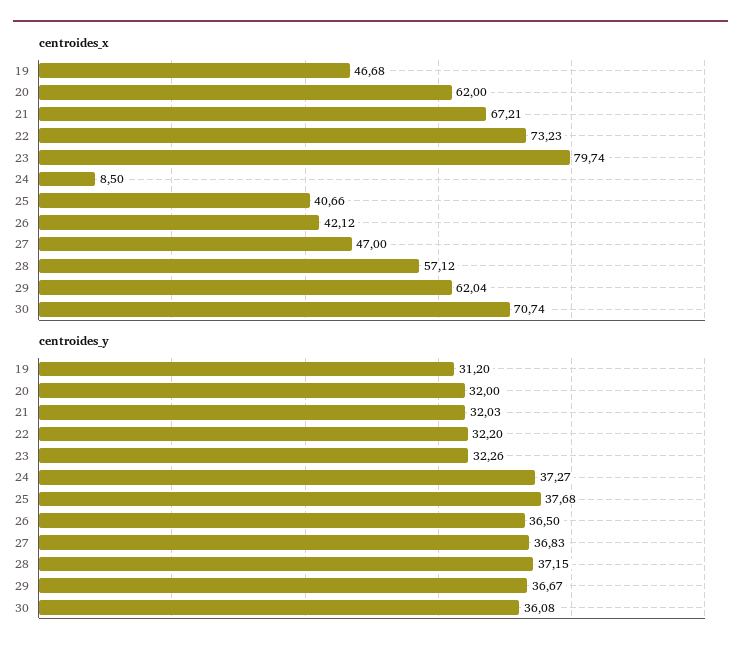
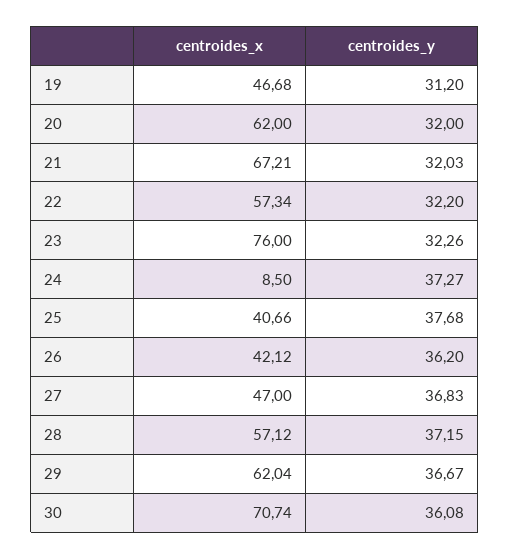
  {
    "centroides_x": {
      "19": 46.68,
      "20": 62,
      "21": 67.21,
-     "22": 73.23,
+     "22": 57.34,
-     "23": 79.74,
+     "23": 76,
      "24": 8.5,
      "25": 40.66,
      "26": 42.12,
      "27": 47,
      "28": 57.12,
      "29": 62.04,
      "30": 70.74
    },
    "centroides_y": {
      "19": 31.2,
      "20": 32,
      "21": 32.03,
      "22": 32.2,
      "23": 32.26,
      "24": 37.27,
      "25": 37.68,
-     "26": 36.5,
+     "26": 36.2,
      "27": 36.83,
      "28": 37.15,
      "29": 36.67,
      "30": 36.08
    }
  }

